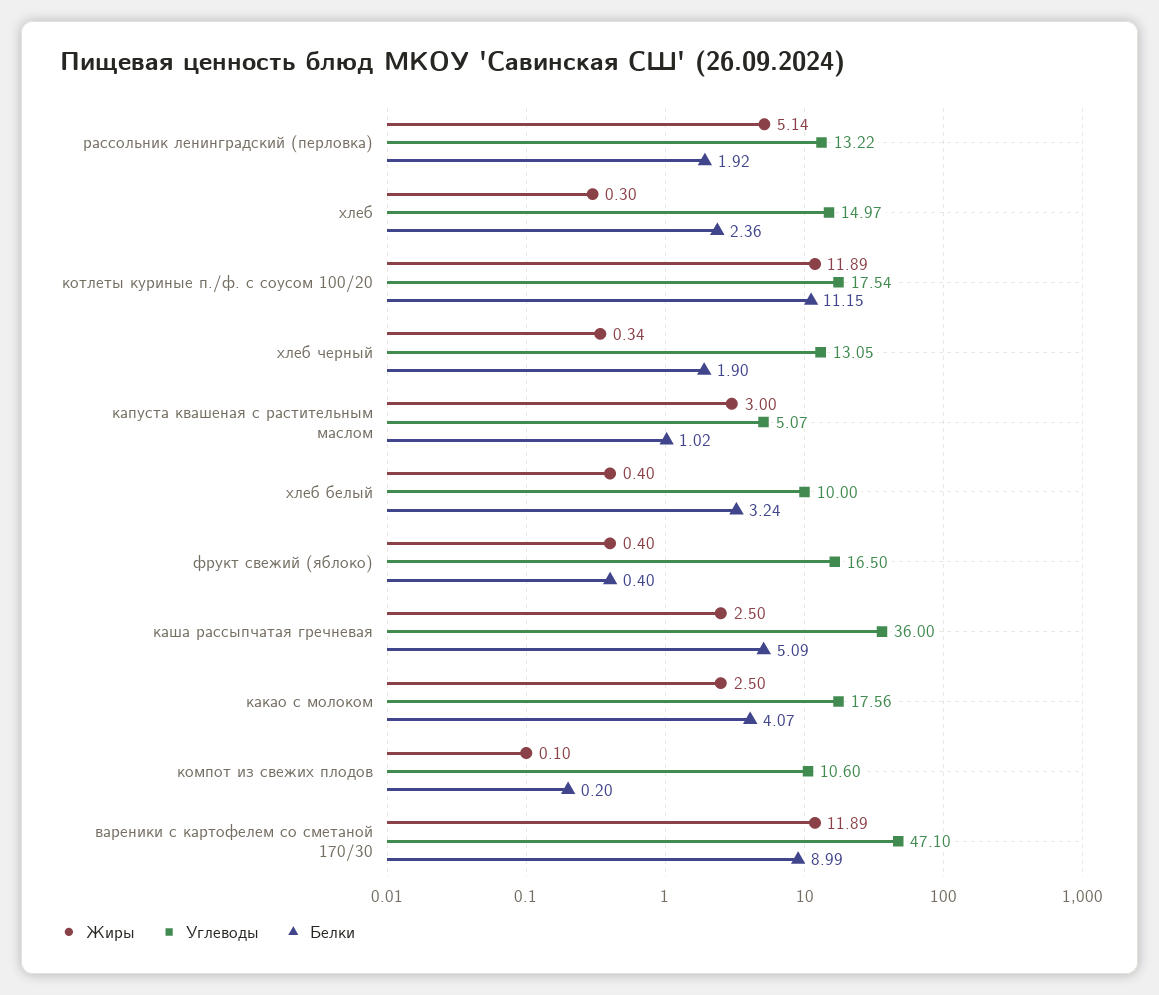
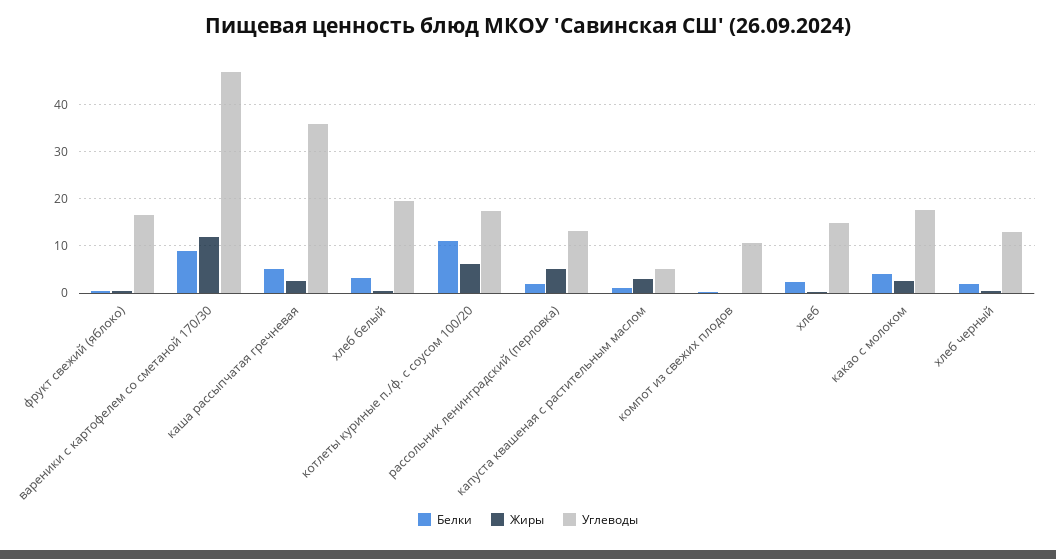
  {
    "Жиры": {
      "рассольник ленинградский (перловка)": 5.14,
      "хлеб": 0.3,
-     "котлеты куриные п./ф. с соусом 100/20": 11.89,
+     "котлеты куриные п./ф. с соусом 100/20": 6,
      "хлеб черный": 0.34,
      "капуста квашеная с растительным маслом": 3,
      "хлеб белый": 0.4,
      "фрукт свежий (яблоко)": 0.4,
      "каша рассыпчатая гречневая": 2.5,
      "какао с молоком": 2.5,
      "компот из свежих плодов": 0.1,
      "вареники с картофелем со сметаной 170/30": 11.89
    },
    "Углеводы": {
      "рассольник ленинградский (перловка)": 13.22,
      "хлеб": 14.97,
      "котлеты куриные п./ф. с соусом 100/20": 17.54,
      "хлеб черный": 13.05,
      "капуста квашеная с растительным маслом": 5.07,
-     "хлеб белый": 10,
+     "хлеб белый": 20,
      "фрукт свежий (яблоко)": 16.5,
      "каша рассыпчатая гречневая": 36,
      "какао с молоком": 17.56,
      "компот из свежих плодов": 10.6,
      "вареники с картофелем со сметаной 170/30": 47.1
    },
    "Белки": {
      "рассольник ленинградский (перловка)": 1.92,
      "хлеб": 2.36,
      "котлеты куриные п./ф. с соусом 100/20": 11.15,
      "хлеб черный": 1.9,
      "капуста квашеная с растительным маслом": 1.02,
      "хлеб белый": 3.24,
      "фрукт свежий (яблоко)": 0.4,
      "каша рассыпчатая гречневая": 5.09,
      "какао с молоком": 4.07,
      "компот из свежих плодов": 0.2,
      "вареники с картофелем со сметаной 170/30": 8.99
    }
  }

